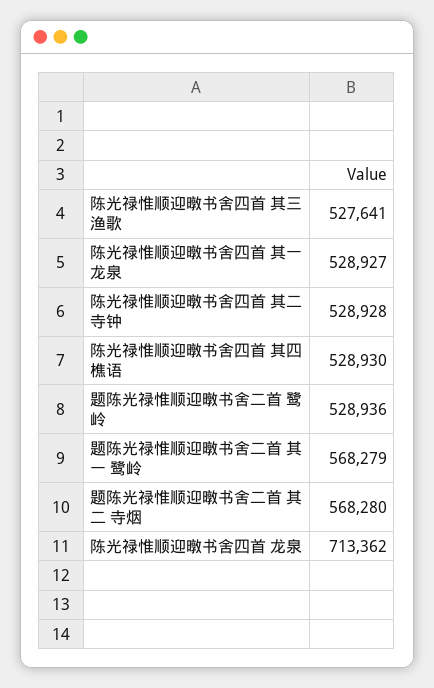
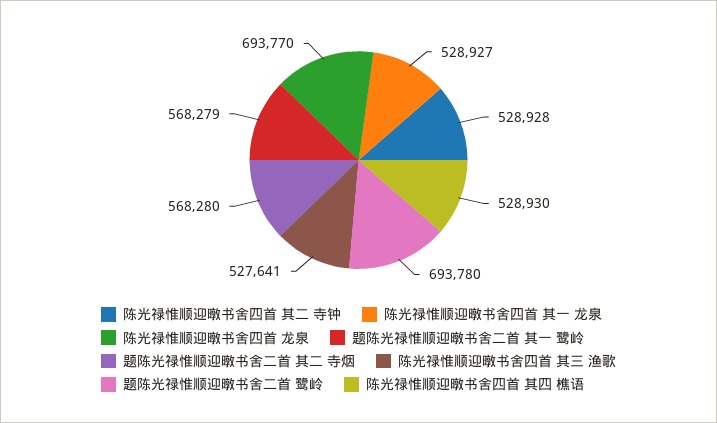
  {
    "陈光禄惟顺迎暾书舍四首 其三 渔歌": 527641,
    "陈光禄惟顺迎暾书舍四首 其一 龙泉": 528927,
    "陈光禄惟顺迎暾书舍四首 其二 寺钟": 528928,
    "陈光禄惟顺迎暾书舍四首 其四 樵语": 528930,
-   "题陈光禄惟顺迎暾书舍二首 鹭岭": 528936,
+   "题陈光禄惟顺迎暾书舍二首 鹭岭": 693780,
    "题陈光禄惟顺迎暾书舍二首 其一 鹭岭": 568279,
    "题陈光禄惟顺迎暾书舍二首 其二 寺烟": 568280,
-   "陈光禄惟顺迎暾书舍四首 龙泉": 713362
+   "陈光禄惟顺迎暾书舍四首 龙泉": 693770
  }

